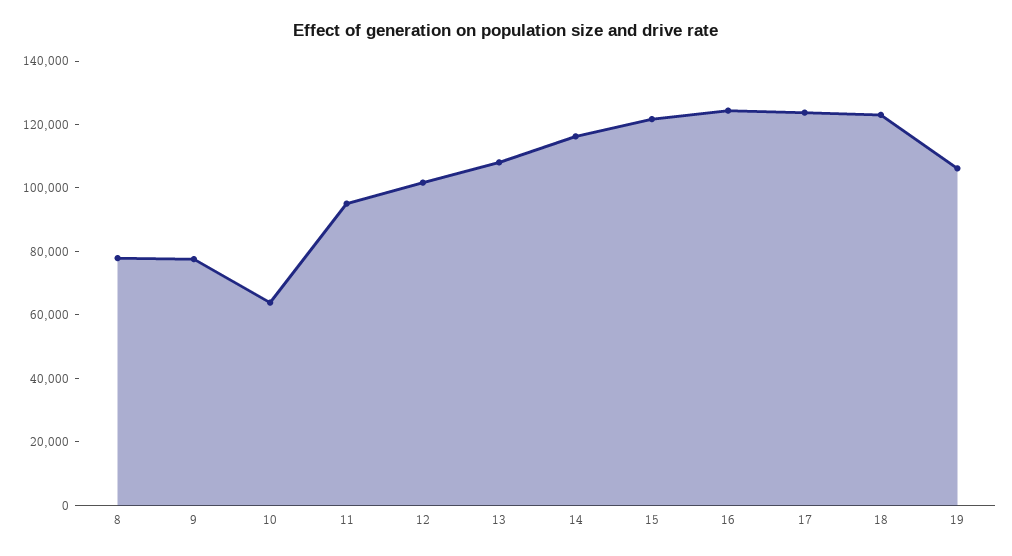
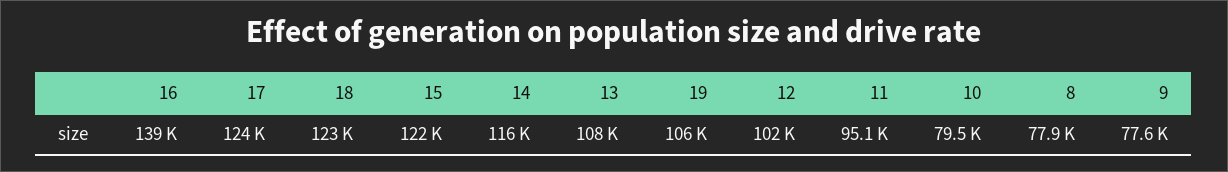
  {
    "8": 77900,
    "9": 77600,
-   "10": 65000,
+   "10": 79500,
    "11": 95100,
    "12": 102000,
    "13": 108000,
    "14": 116000,
    "15": 122000,
-   "16": 125000,
+   "16": 139000,
    "17": 124000,
    "18": 123000,
    "19": 106000
  }

